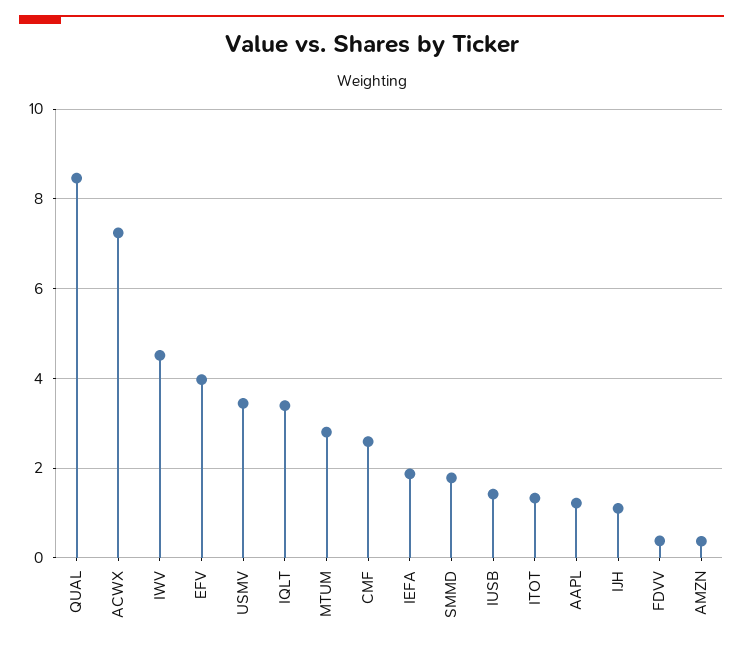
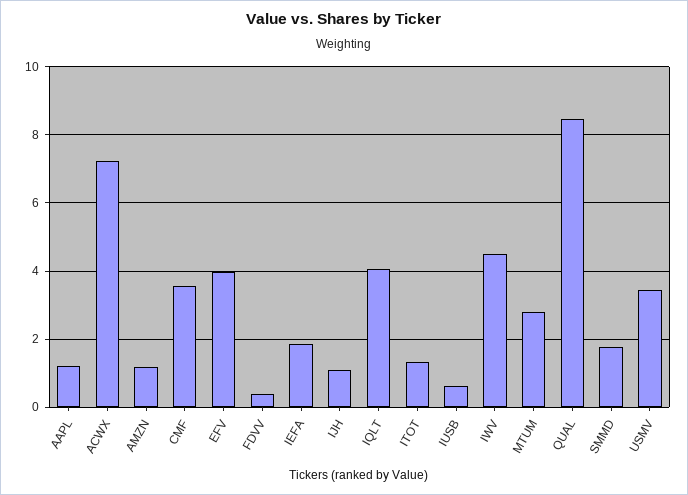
  {
    "QUAL": 8.4,
    "ACWX": 7.2,
    "IWV": 4.6,
    "EFV": 4,
    "USMV": 3.4,
-   "IQLT": 3.4,
+   "IQLT": 4,
    "MTUM": 2.8,
-   "CMF": 2.6,
+   "CMF": 3.6,
    "IEFA": 1.8,
    "SMMD": 1.8,
-   "IUSB": 1.4,
+   "IUSB": 0.6,
    "ITOT": 1.4,
    "AAPL": 1.2,
    "IJH": 1.2,
    "FDVV": 0.4,
-   "AMZN": 0.4
+   "AMZN": 1.2
  }

